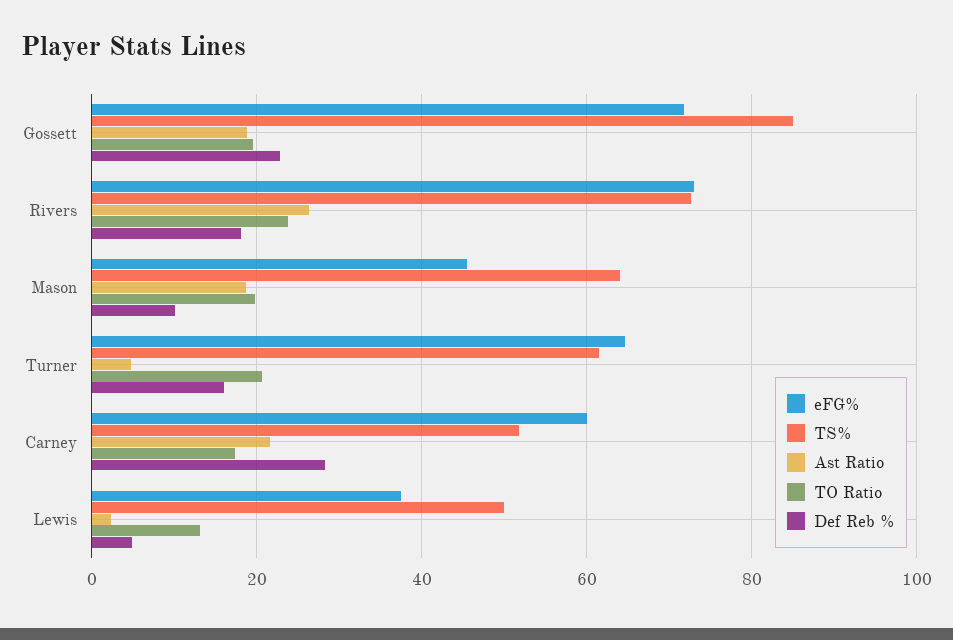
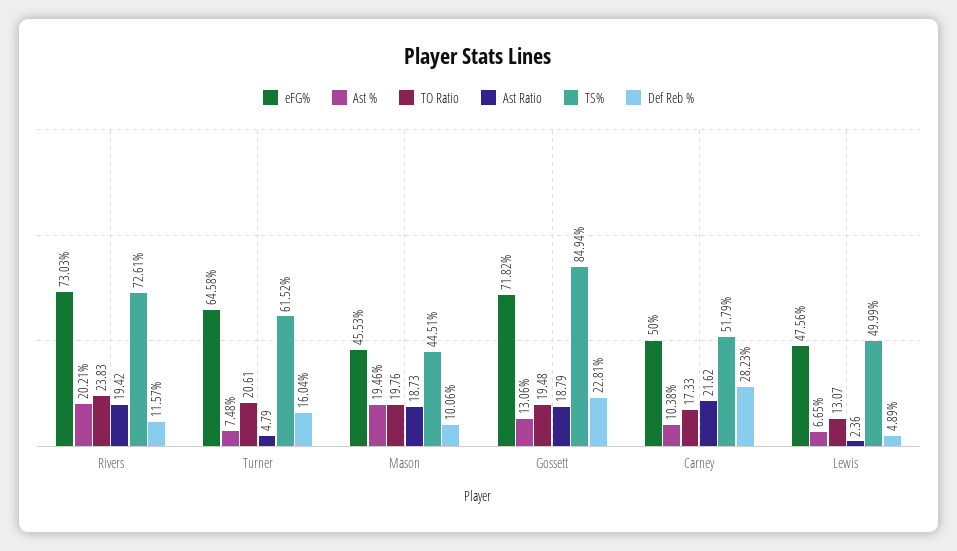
  {
    "eFG%": {
      "Gossett": 71.82,
      "Rivers": 73.03,
      "Mason": 45.53,
      "Turner": 64.58,
-     "Carney": 60,
+     "Carney": 50,
-     "Lewis": 38
+     "Lewis": 47.56
    },
    "TS%": {
      "Gossett": 84.94,
      "Rivers": 72.61,
-     "Mason": 64,
+     "Mason": 44.51,
      "Turner": 61.52,
      "Carney": 51.79,
      "Lewis": 49.99
    },
    "Ast Ratio": {
      "Gossett": 18.79,
-     "Rivers": 26,
+     "Rivers": 19.42,
      "Mason": 18.73,
      "Turner": 4.79,
      "Carney": 21.62,
      "Lewis": 2.36
    },
    "TO Ratio": {
      "Gossett": 19.48,
      "Rivers": 23.83,
      "Mason": 19.76,
      "Turner": 20.61,
      "Carney": 17.33,
      "Lewis": 13.07
    },
    "Def Reb %": {
      "Gossett": 22.81,
-     "Rivers": 18,
+     "Rivers": 11.57,
      "Mason": 10.06,
      "Turner": 16.04,
      "Carney": 28.23,
      "Lewis": 4.89
-   }
+   },
+   "Ast %": {
+     "Rivers": 20.21,
+     "Turner": 7.48,
+     "Mason": 19.46,
+     "Gossett": 13.06,
+     "Carney": 10.38,
+     "Lewis": 6.65
+   }
  }

